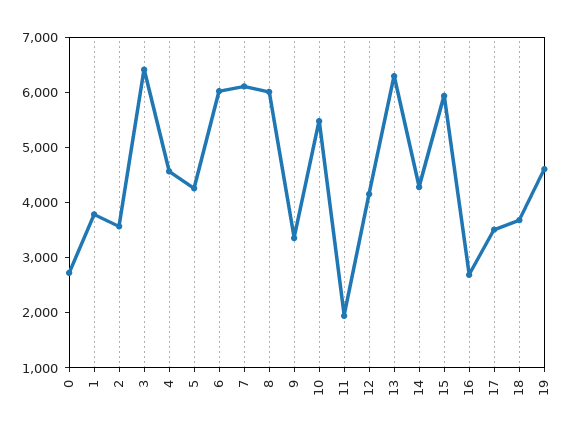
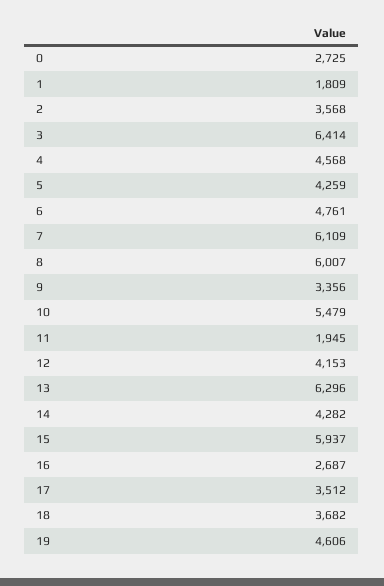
  {
    "0": 2725,
-   "1": 3800,
+   "1": 1809,
    "2": 3568,
    "3": 6414,
    "4": 4568,
    "5": 4259,
-   "6": 6000,
+   "6": 4761,
    "7": 6109,
    "8": 6007,
    "9": 3356,
    "10": 5479,
    "11": 1945,
    "12": 4153,
    "13": 6296,
    "14": 4282,
    "15": 5937,
    "16": 2687,
    "17": 3512,
    "18": 3682,
    "19": 4606
  }

